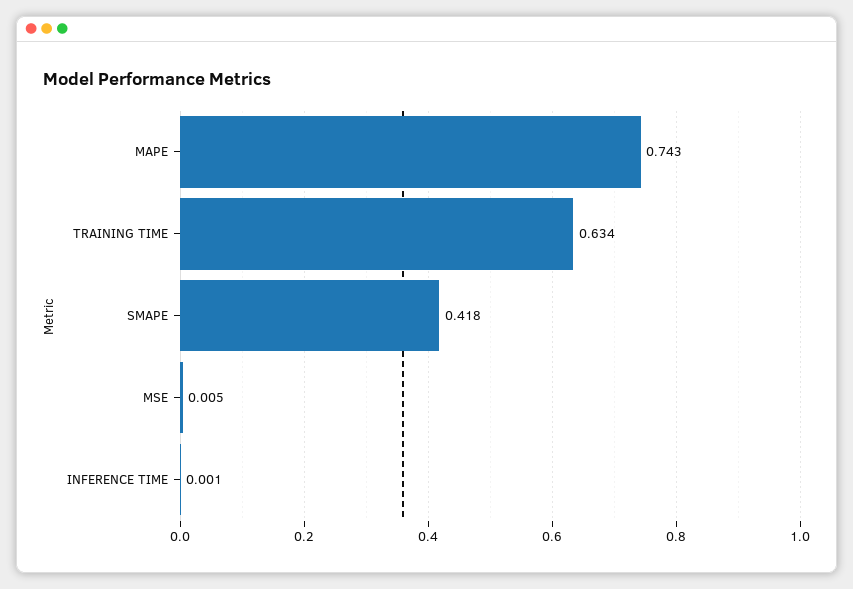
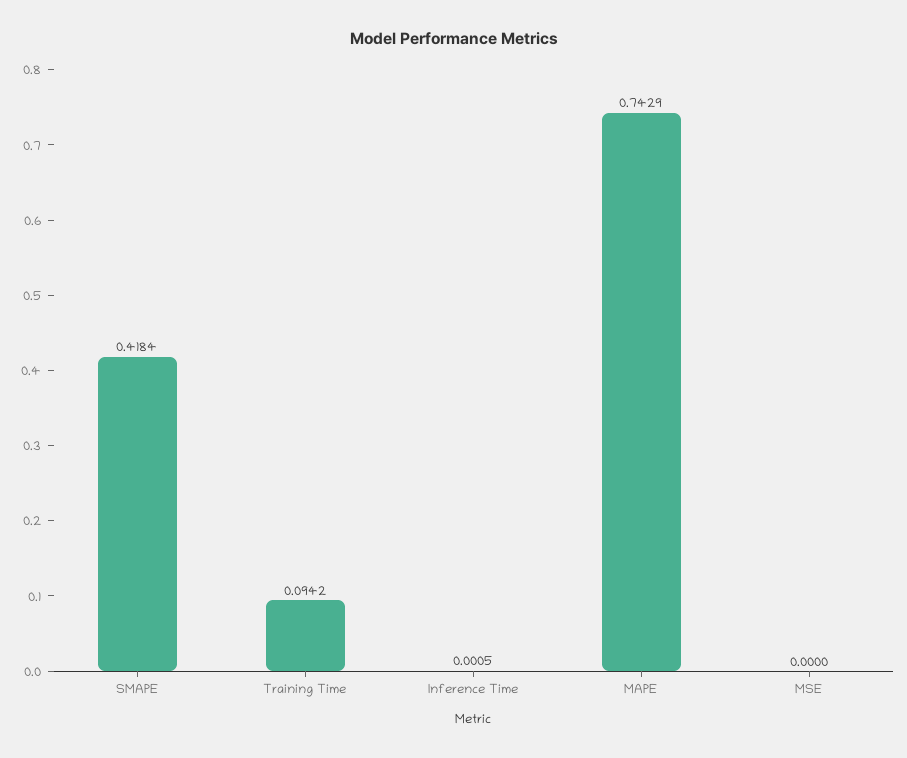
  {
    "MAPE": 0.7429,
-   "TRAINING TIME": 0.634,
+   "TRAINING TIME": 0.0942,
    "SMAPE": 0.4184,
-   "MSE": 0.005,
+   "MSE": 0,
    "INFERENCE TIME": 0.0005
  }

